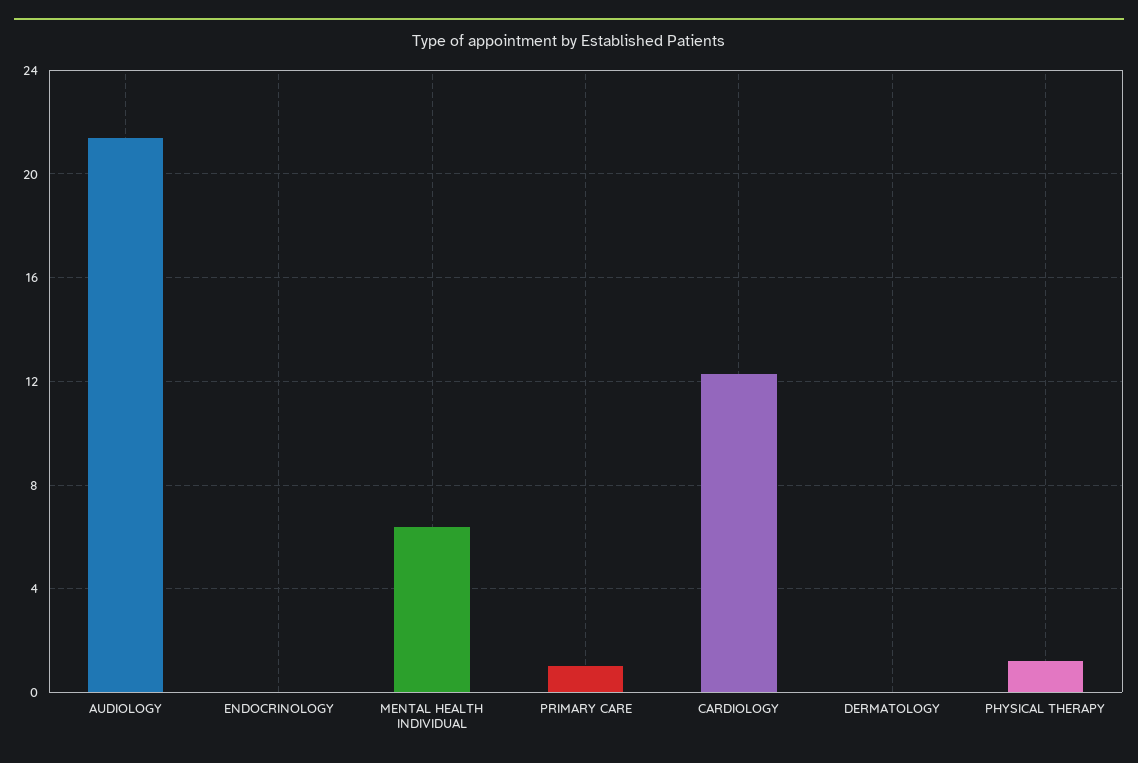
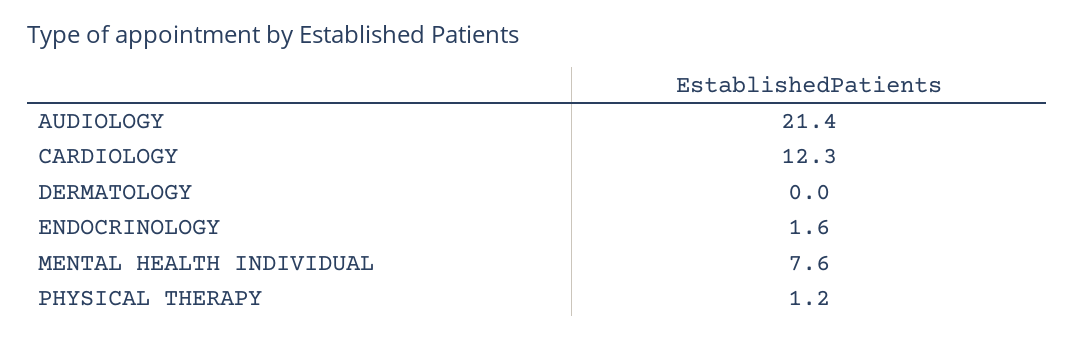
  {
    "AUDIOLOGY": 21.4,
-   "ENDOCRINOLOGY": 0,
+   "ENDOCRINOLOGY": 1.6,
-   "MENTAL HEALTH INDIVIDUAL": 6.5,
+   "MENTAL HEALTH INDIVIDUAL": 7.6,
-   "PRIMARY CARE": 1,
    "CARDIOLOGY": 12.3,
    "DERMATOLOGY": 0,
    "PHYSICAL THERAPY": 1.2
  }

